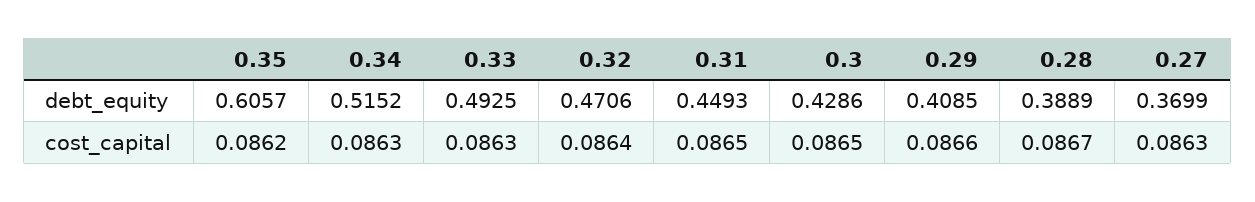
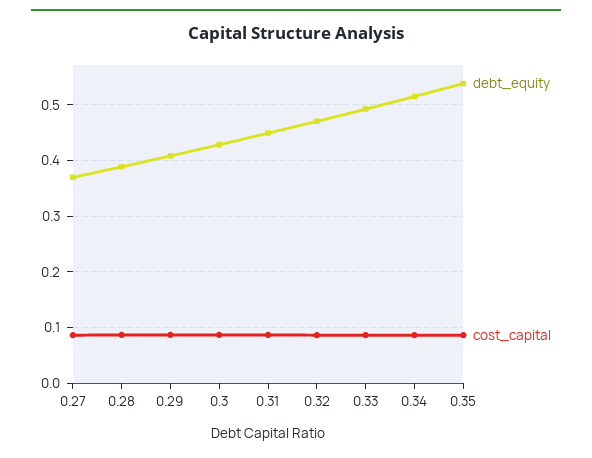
  {
    "debt_equity": {
-     "0.35": 0.6057,
+     "0.35": 0.54,
      "0.34": 0.5152,
      "0.33": 0.4925,
      "0.32": 0.4706,
      "0.31": 0.4493,
      "0.3": 0.4286,
      "0.29": 0.4085,
      "0.28": 0.3889,
      "0.27": 0.3699
    },
    "cost_capital": {
      "0.35": 0.0862,
      "0.34": 0.0863,
      "0.33": 0.0863,
      "0.32": 0.0864,
      "0.31": 0.0865,
      "0.3": 0.0865,
      "0.29": 0.0866,
      "0.28": 0.0867,
      "0.27": 0.0863
    }
  }

